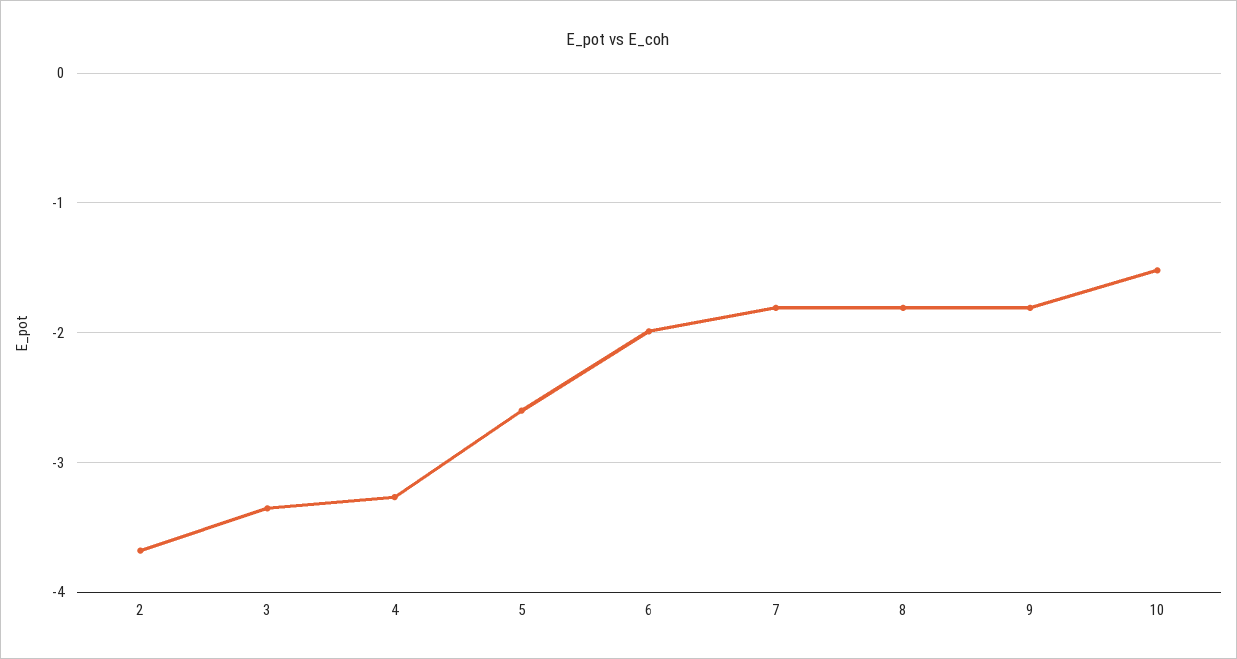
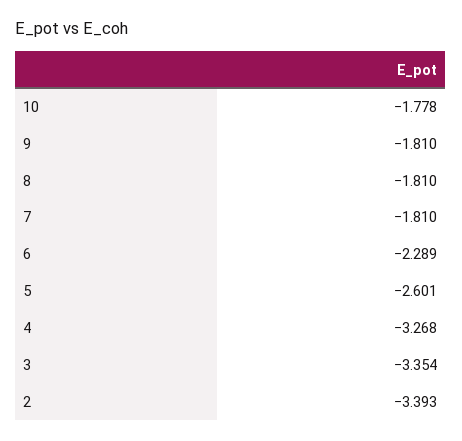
  {
-   "2": -3.7,
+   "2": -3.393,
    "3": -3.354,
    "4": -3.268,
    "5": -2.601,
-   "6": -2,
+   "6": -2.289,
    "7": -1.81,
    "8": -1.81,
    "9": -1.81,
-   "10": -1.5
+   "10": -1.778
  }

